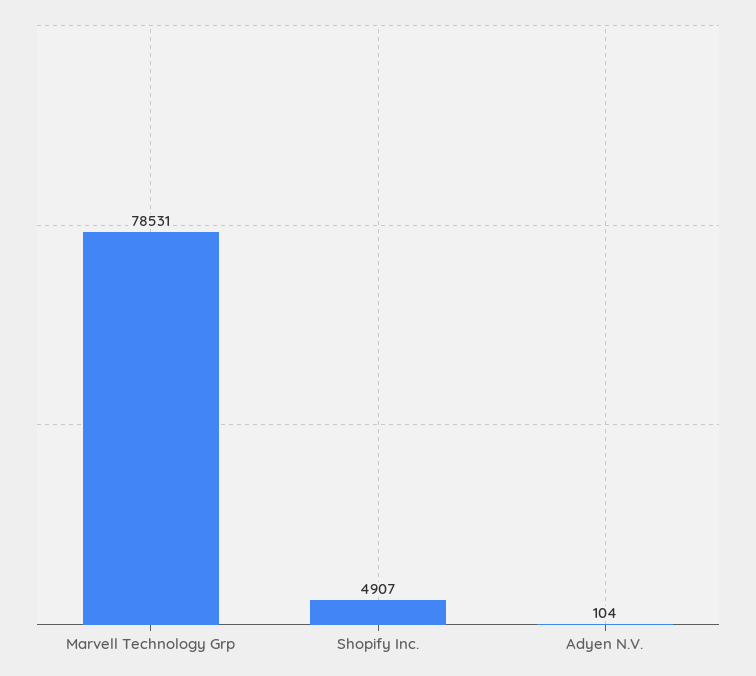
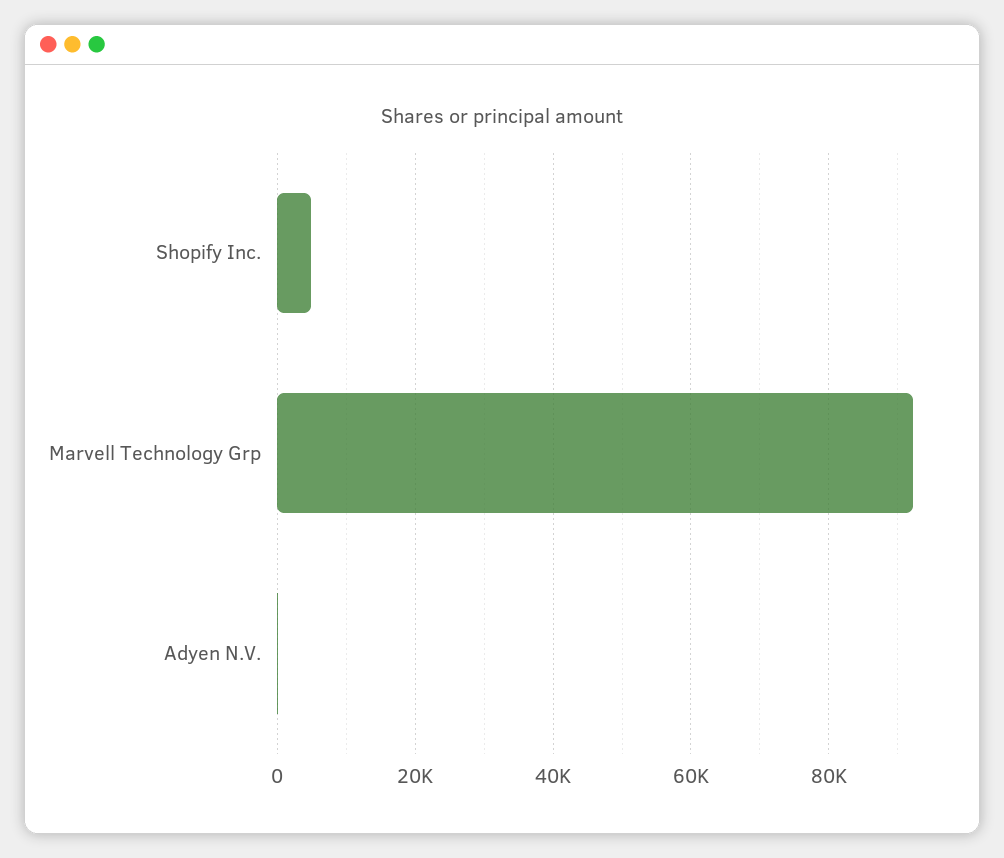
  {
-   "Marvell Technology Grp": 78531,
+   "Marvell Technology Grp": 92000,
    "Shopify Inc.": 4907,
    "Adyen N.V.": 104
  }

